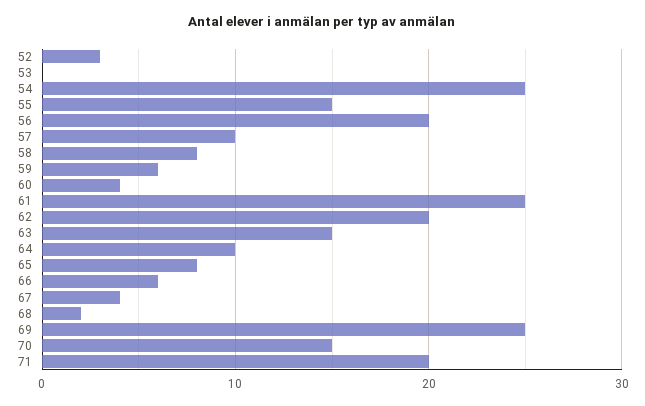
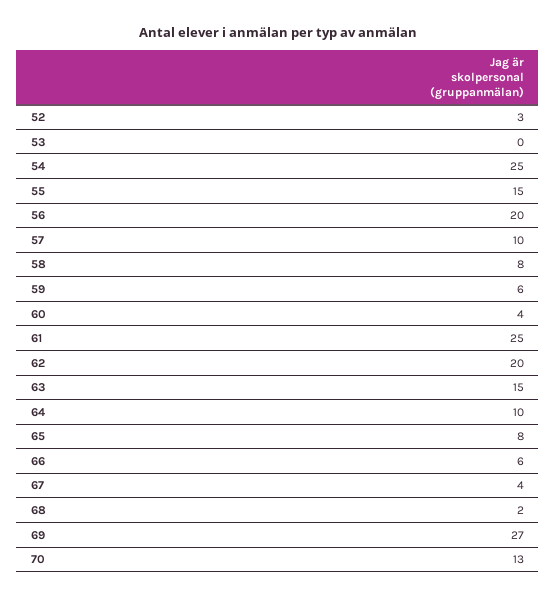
  {
    "52": 3,
    "53": 0,
    "54": 25,
    "55": 15,
    "56": 20,
    "57": 10,
    "58": 8,
    "59": 6,
    "60": 4,
    "61": 25,
    "62": 20,
    "63": 15,
    "64": 10,
    "65": 8,
    "66": 6,
    "67": 4,
    "68": 2,
-   "69": 25,
+   "69": 27,
-   "70": 15,
+   "70": 13
-   "71": 20
  }

